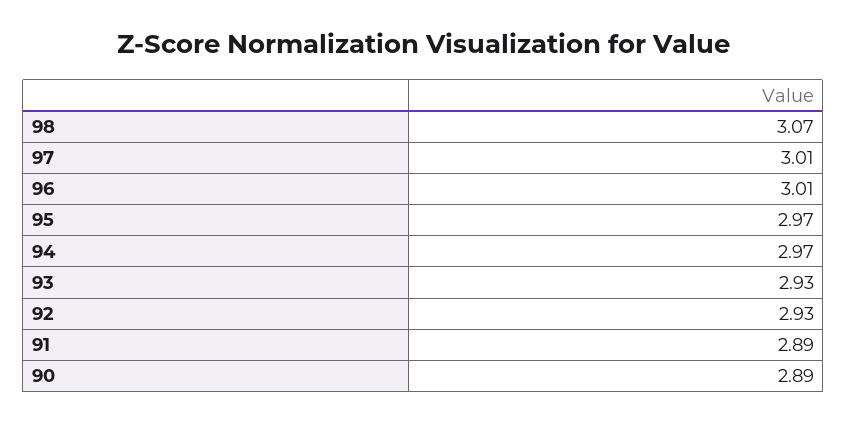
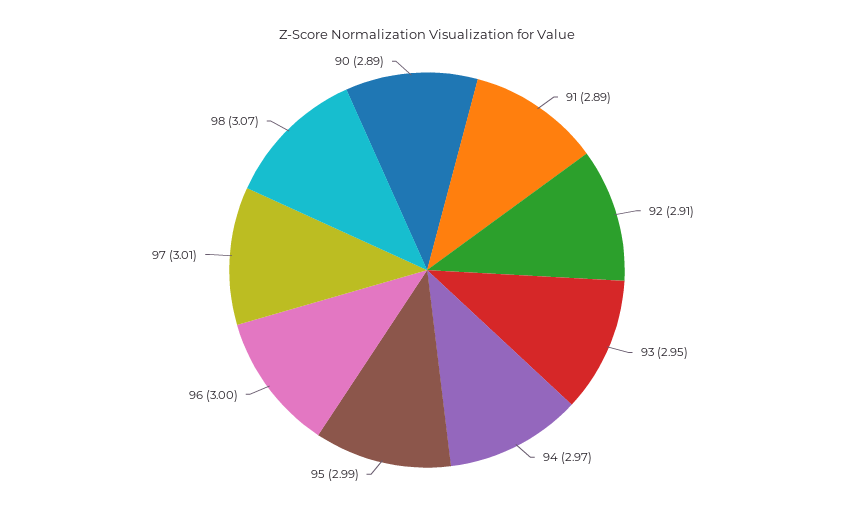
  {
    "98": 3.07,
    "97": 3.01,
-   "96": 3.01,
+   "96": 3,
-   "95": 2.97,
+   "95": 2.99,
    "94": 2.97,
-   "93": 2.93,
+   "93": 2.95,
-   "92": 2.93,
+   "92": 2.91,
    "91": 2.89,
    "90": 2.89
  }

